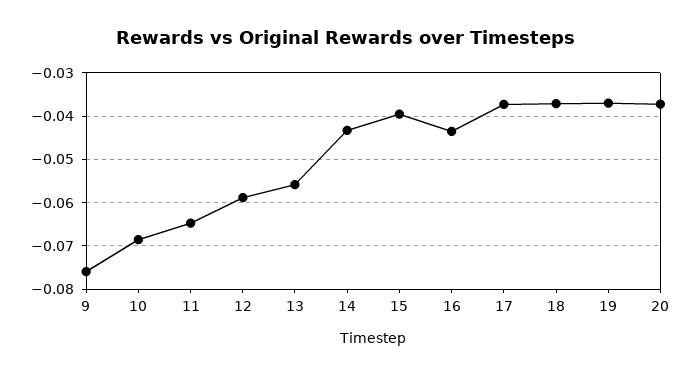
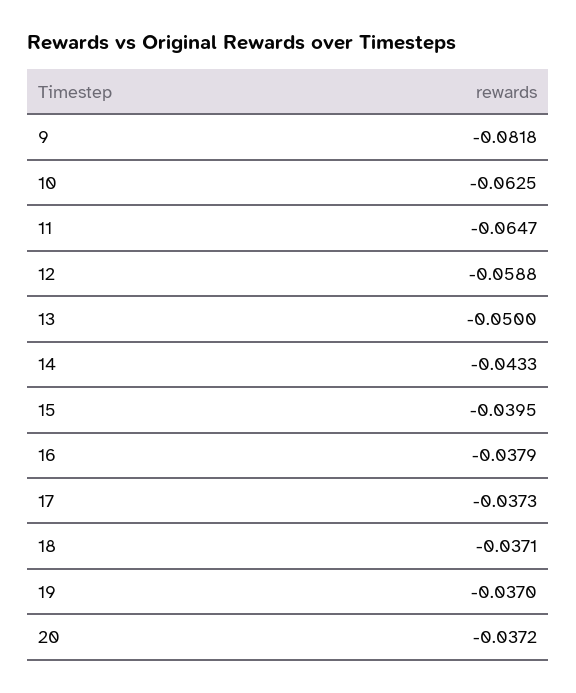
  {
-   "9": -0.076,
+   "9": -0.0818,
-   "10": -0.068,
+   "10": -0.0625,
    "11": -0.0647,
    "12": -0.0588,
-   "13": -0.056,
+   "13": -0.05,
    "14": -0.0433,
    "15": -0.0395,
-   "16": -0.044,
+   "16": -0.0379,
    "17": -0.0373,
    "18": -0.0371,
    "19": -0.037,
    "20": -0.0372
  }

